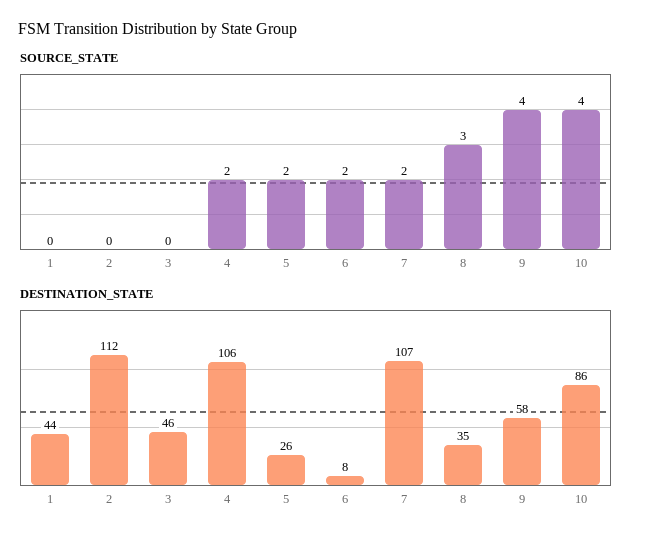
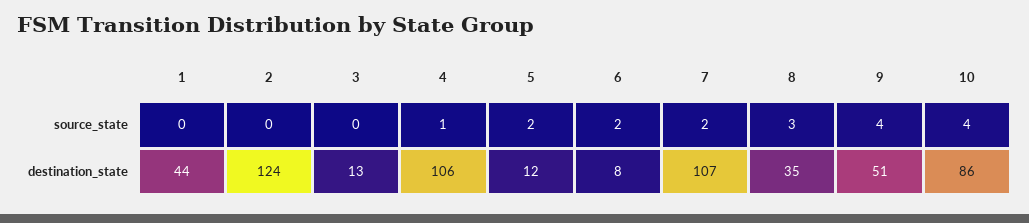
  {
    "SOURCE_STATE": {
      "1": 0,
      "2": 0,
      "3": 0,
-     "4": 2,
+     "4": 1,
      "5": 2,
      "6": 2,
      "7": 2,
      "8": 3,
      "9": 4,
      "10": 4
    },
    "DESTINATION_STATE": {
      "1": 44,
-     "2": 112,
+     "2": 124,
-     "3": 46,
+     "3": 13,
      "4": 106,
-     "5": 26,
+     "5": 12,
      "6": 8,
      "7": 107,
      "8": 35,
-     "9": 58,
+     "9": 51,
      "10": 86
    }
  }

